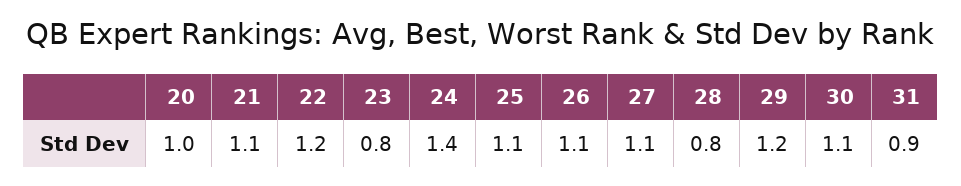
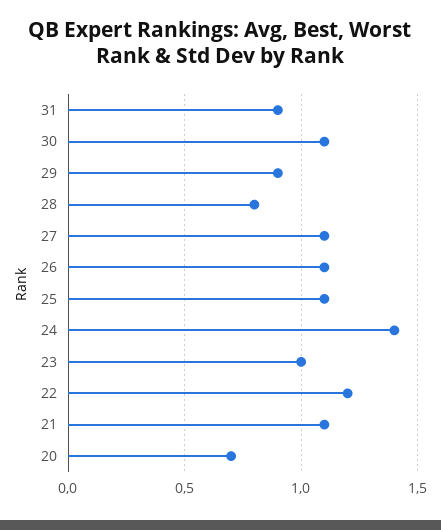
  {
-   "20": 1,
+   "20": 0.7,
    "21": 1.1,
    "22": 1.2,
-   "23": 0.8,
+   "23": 1,
    "24": 1.4,
    "25": 1.1,
    "26": 1.1,
    "27": 1.1,
    "28": 0.8,
-   "29": 1.2,
+   "29": 0.9,
    "30": 1.1,
    "31": 0.9
  }

